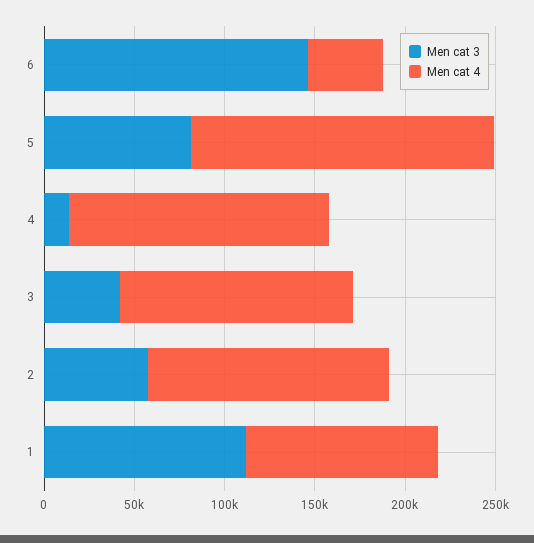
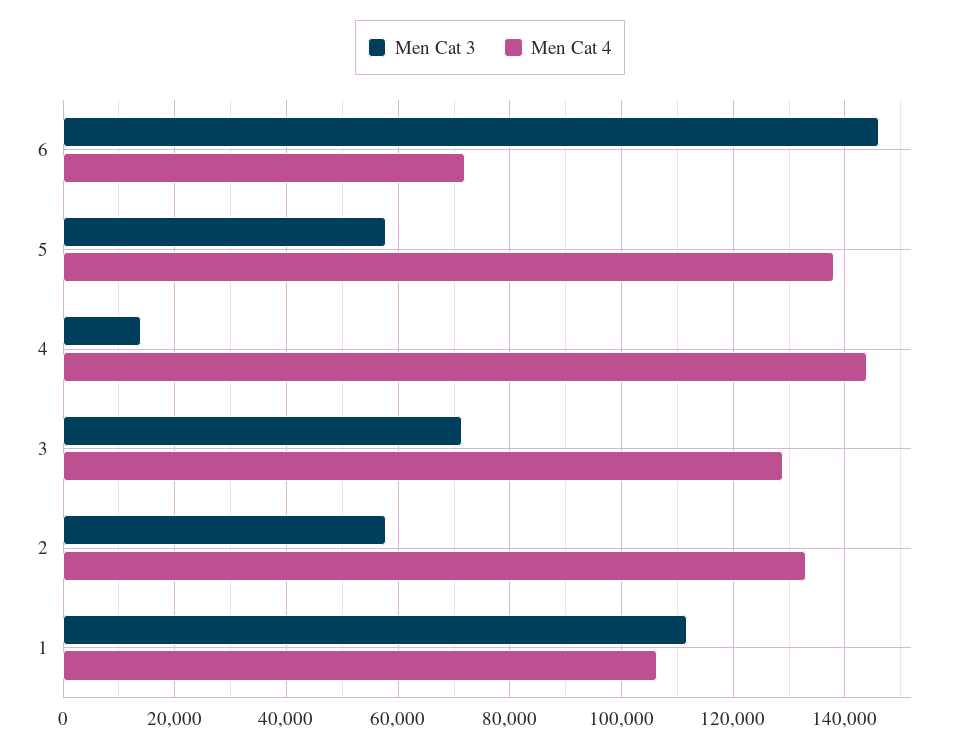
  {
    "Men cat 3": {
      "6": 146000,
-     "5": 80000,
+     "5": 58000,
      "4": 14000,
-     "3": 40000,
+     "3": 72000,
      "2": 58000,
      "1": 112000
    },
    "Men cat 4": {
-     "6": 40000,
+     "6": 72000,
-     "5": 170000,
+     "5": 138000,
      "4": 144000,
      "3": 128000,
      "2": 134000,
      "1": 106000
    }
  }

